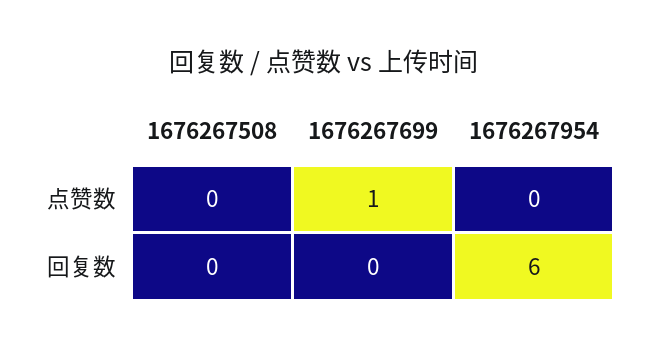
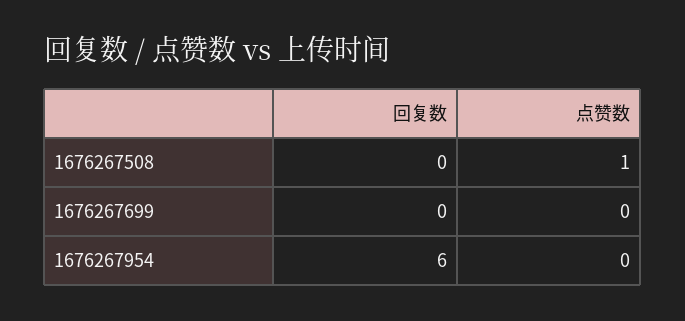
  {
    "1676267508": {
-     "点赞数": 0,
+     "点赞数": 1,
      "回复数": 0
    },
    "1676267699": {
-     "点赞数": 1,
+     "点赞数": 0,
      "回复数": 0
    },
    "1676267954": {
      "点赞数": 0,
      "回复数": 6
    }
  }

